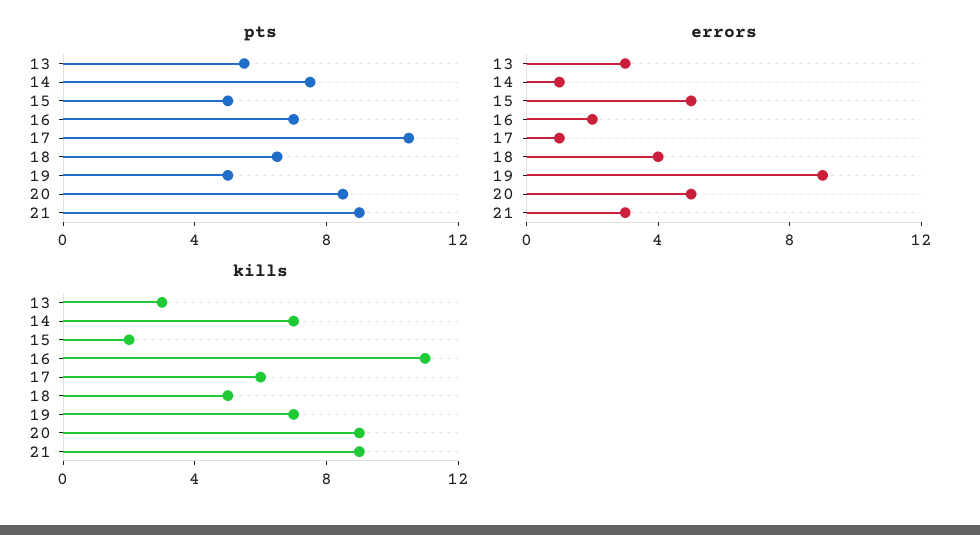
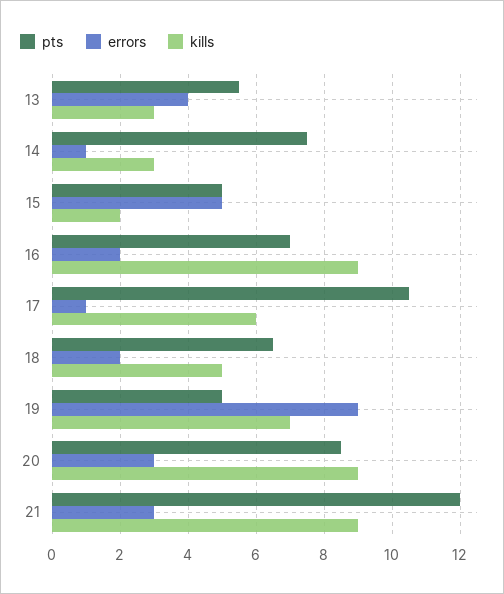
  {
    "pts": {
      "13": 5.5,
      "14": 7.5,
      "15": 5,
      "16": 7,
      "17": 10.5,
      "18": 6.5,
      "19": 5,
      "20": 8.5,
-     "21": 9
+     "21": 12
    },
    "errors": {
-     "13": 3,
+     "13": 4,
      "14": 1,
      "15": 5,
      "16": 2,
      "17": 1,
-     "18": 4,
+     "18": 2,
      "19": 9,
-     "20": 5,
+     "20": 3,
      "21": 3
    },
    "kills": {
      "13": 3,
-     "14": 7,
+     "14": 3,
      "15": 2,
-     "16": 11,
+     "16": 9,
      "17": 6,
      "18": 5,
      "19": 7,
      "20": 9,
      "21": 9
    }
  }

